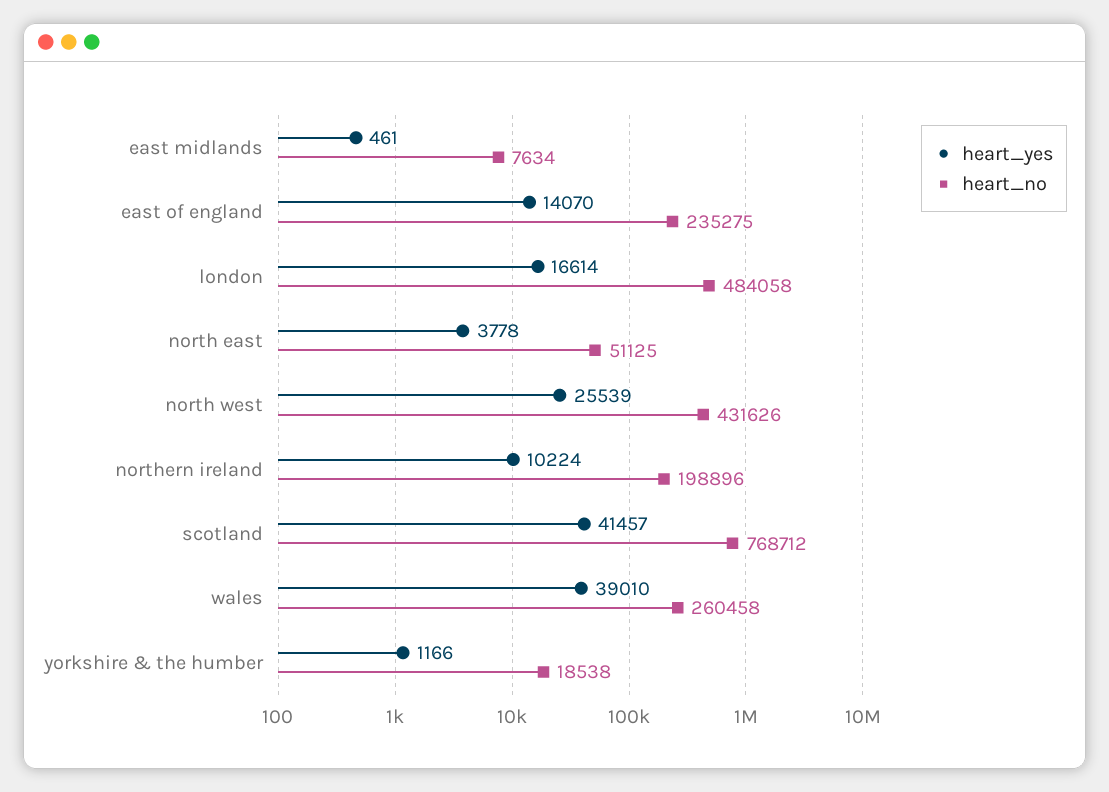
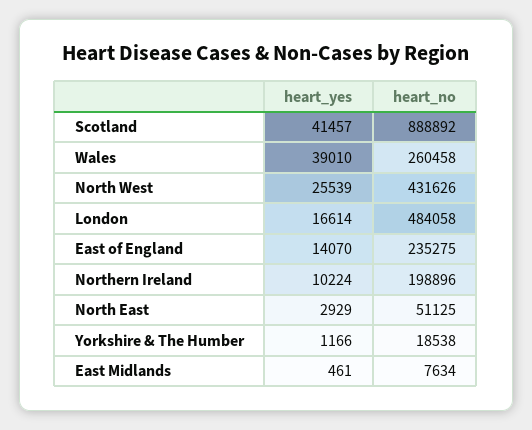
  {
    "heart_yes": {
      "east midlands": 461,
      "east of england": 14070,
      "london": 16614,
-     "north east": 3778,
+     "north east": 2929,
      "north west": 25539,
      "northern ireland": 10224,
      "scotland": 41457,
      "wales": 39010,
      "yorkshire & the humber": 1166
    },
    "heart_no": {
      "east midlands": 7634,
      "east of england": 235275,
      "london": 484058,
      "north east": 51125,
      "north west": 431626,
      "northern ireland": 198896,
-     "scotland": 768712,
+     "scotland": 888892,
      "wales": 260458,
      "yorkshire & the humber": 18538
    }
  }

